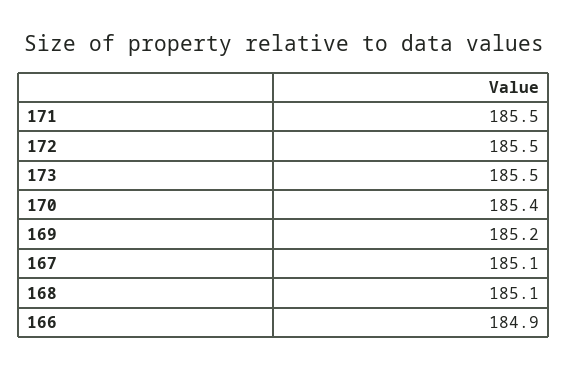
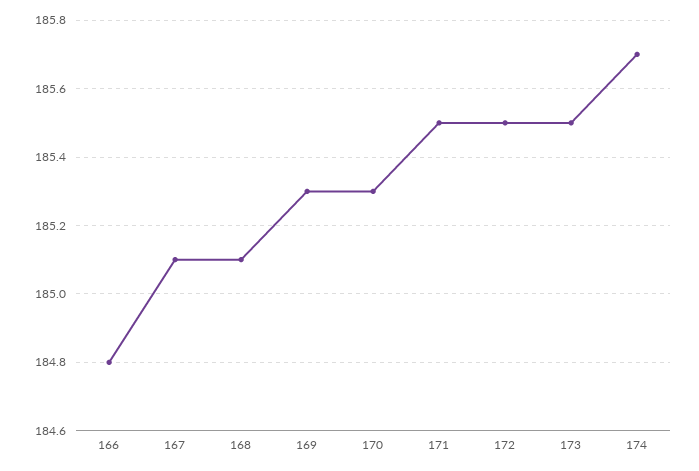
  {
    "171": 185.5,
    "172": 185.5,
    "173": 185.5,
-   "170": 185.4,
+   "170": 185.3,
-   "169": 185.2,
+   "169": 185.3,
    "167": 185.1,
    "168": 185.1,
-   "166": 184.9
+   "166": 184.8,
+   "174": 185.7
  }

